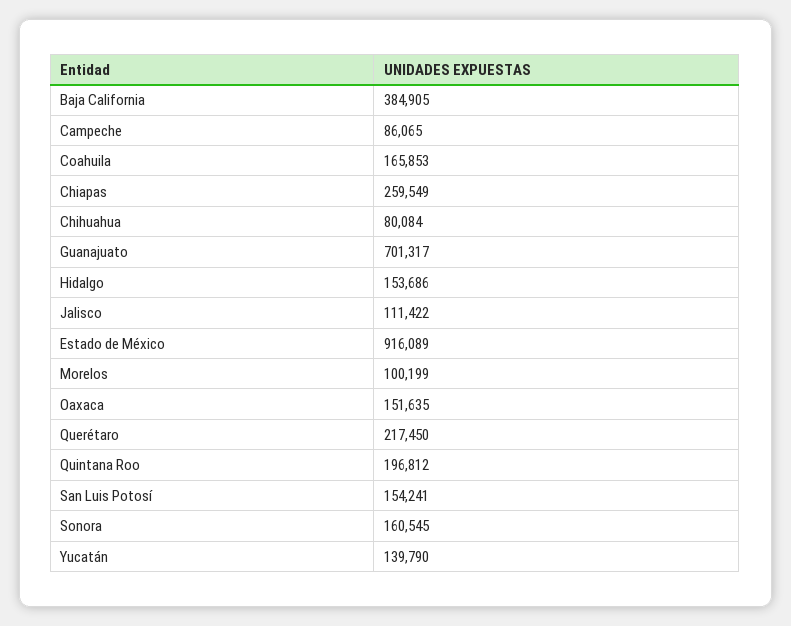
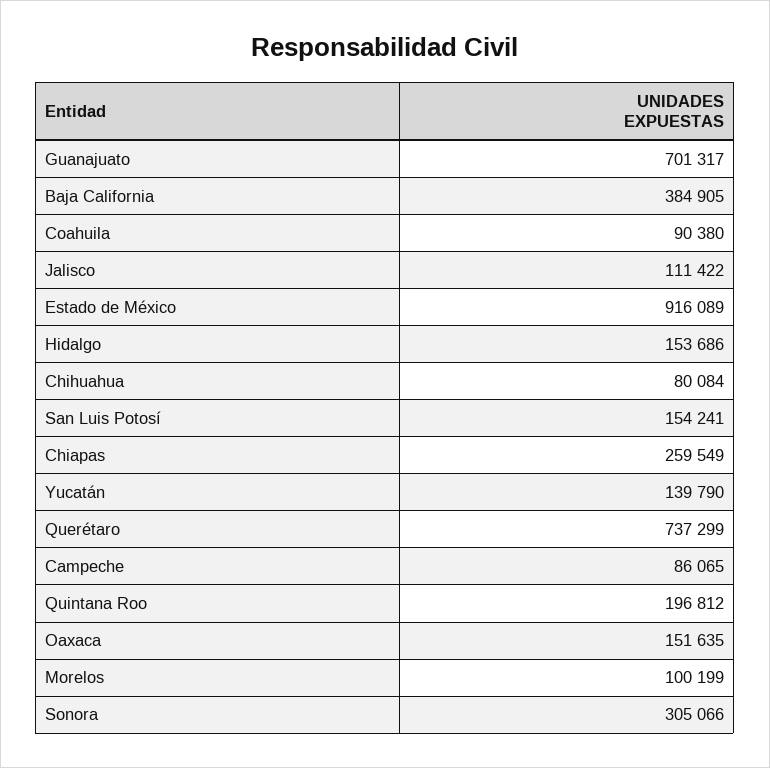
  {
    "Baja California": 384905,
    "Campeche": 86065,
-   "Coahuila": 165853,
+   "Coahuila": 90380,
    "Chiapas": 259549,
    "Chihuahua": 80084,
    "Guanajuato": 701317,
    "Hidalgo": 153686,
    "Jalisco": 111422,
    "Estado de México": 916089,
    "Morelos": 100199,
    "Oaxaca": 151635,
-   "Querétaro": 217450,
+   "Querétaro": 737299,
    "Quintana Roo": 196812,
    "San Luis Potosí": 154241,
-   "Sonora": 160545,
+   "Sonora": 305066,
    "Yucatán": 139790
  }

